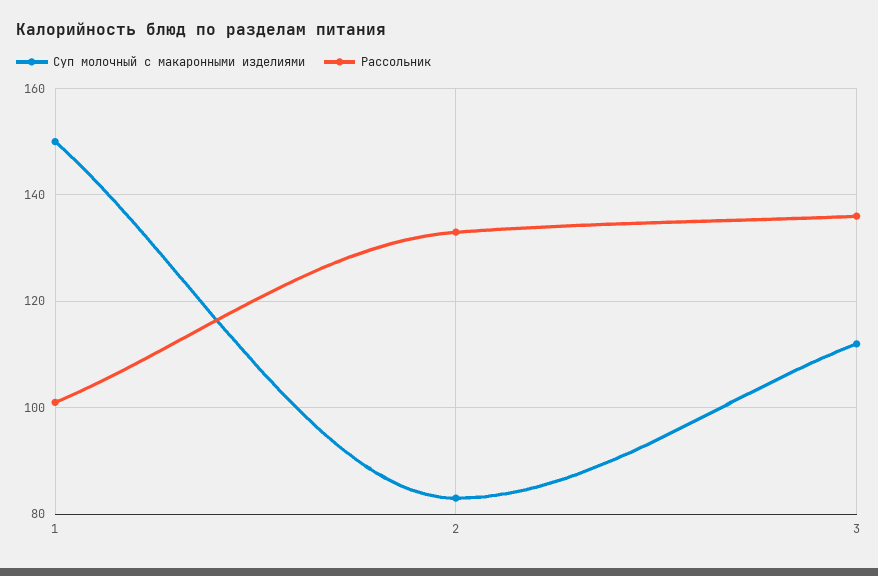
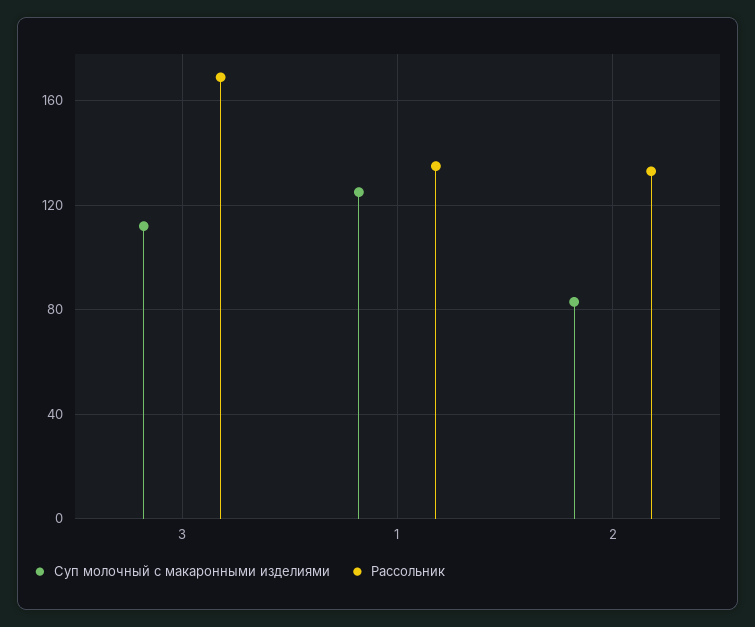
  {
    "Суп молочный с макаронными изделиями": {
-     "1": 150,
+     "1": 125,
      "2": 85,
      "3": 110
    },
    "Рассольник": {
-     "1": 100,
+     "1": 135,
      "2": 135,
-     "3": 135
+     "3": 170
    }
  }

